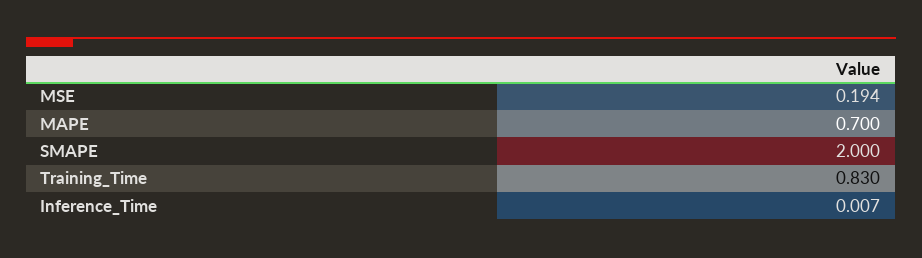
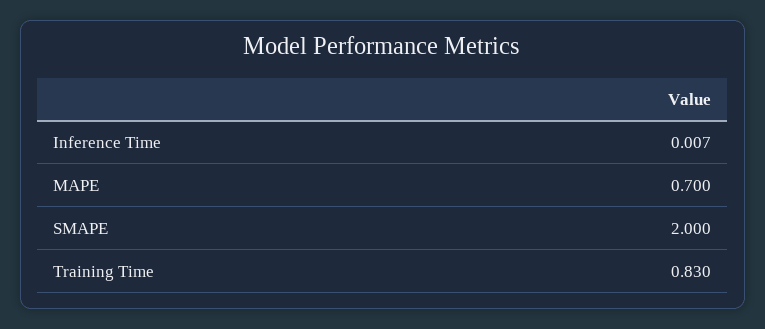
  {
-   "MSE": 0.194,
    "MAPE": 0.7,
    "SMAPE": 2,
    "Training_Time": 0.83,
    "Inference_Time": 0.007
  }

